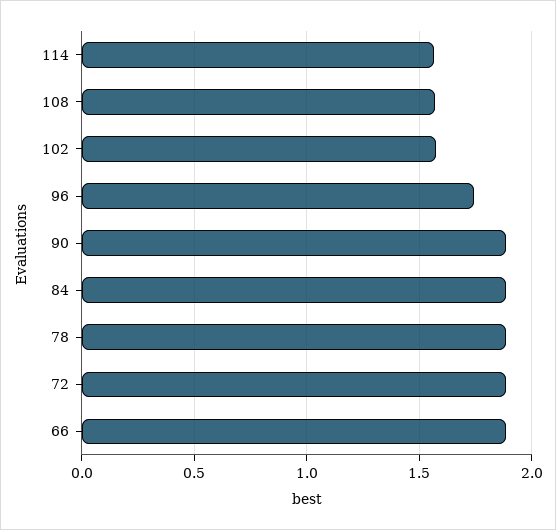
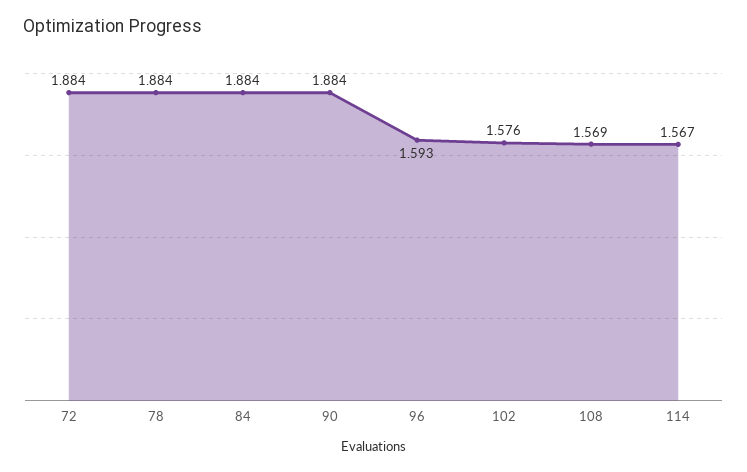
  {
    "114": 1.567,
    "108": 1.569,
    "102": 1.576,
-   "96": 1.75,
+   "96": 1.593,
    "90": 1.884,
    "84": 1.884,
    "78": 1.884,
-   "72": 1.884,
+   "72": 1.884
-   "66": 1.9
  }

